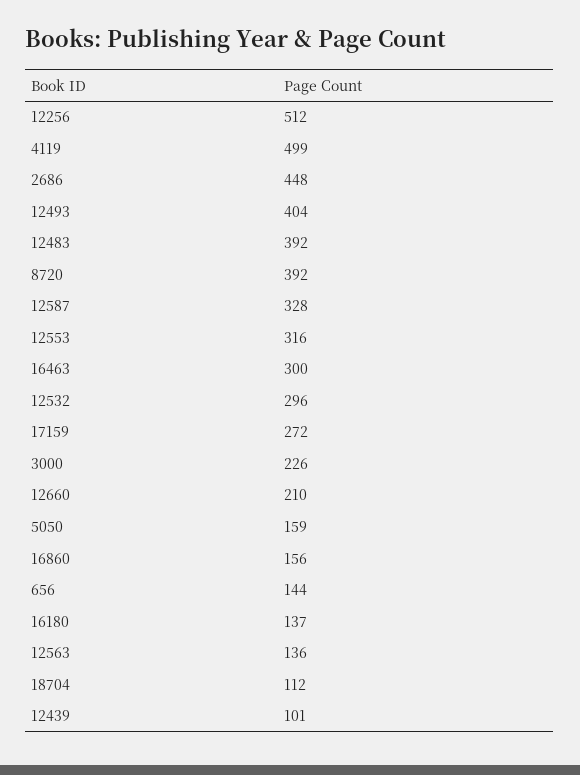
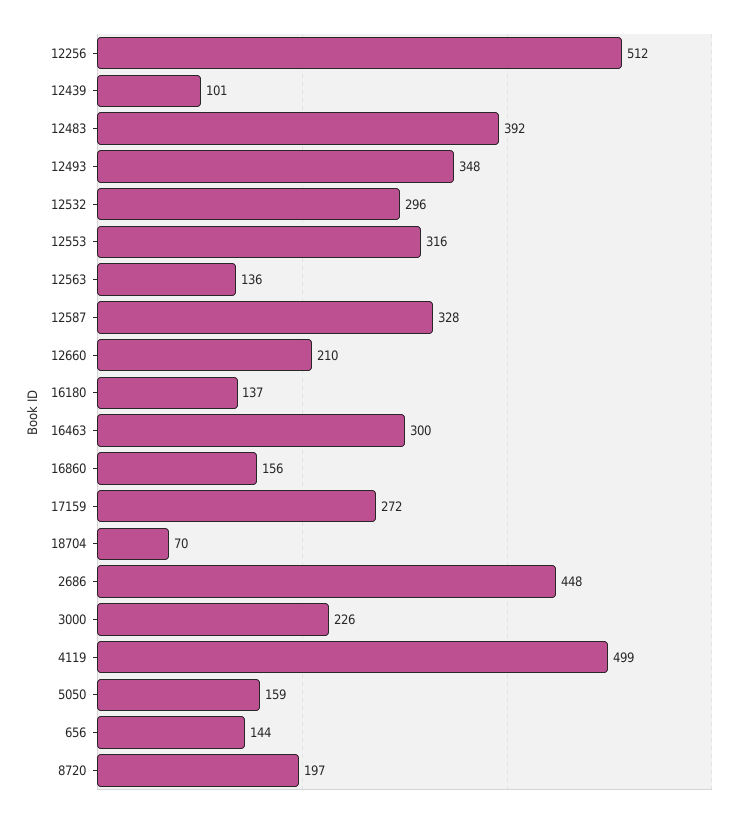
  {
    "12256": 512,
    "4119": 499,
    "2686": 448,
-   "12493": 404,
+   "12493": 348,
    "12483": 392,
-   "8720": 392,
+   "8720": 197,
    "12587": 328,
    "12553": 316,
    "16463": 300,
    "12532": 296,
    "17159": 272,
    "3000": 226,
    "12660": 210,
    "5050": 159,
    "16860": 156,
    "656": 144,
    "16180": 137,
    "12563": 136,
-   "18704": 112,
+   "18704": 70,
    "12439": 101
  }

